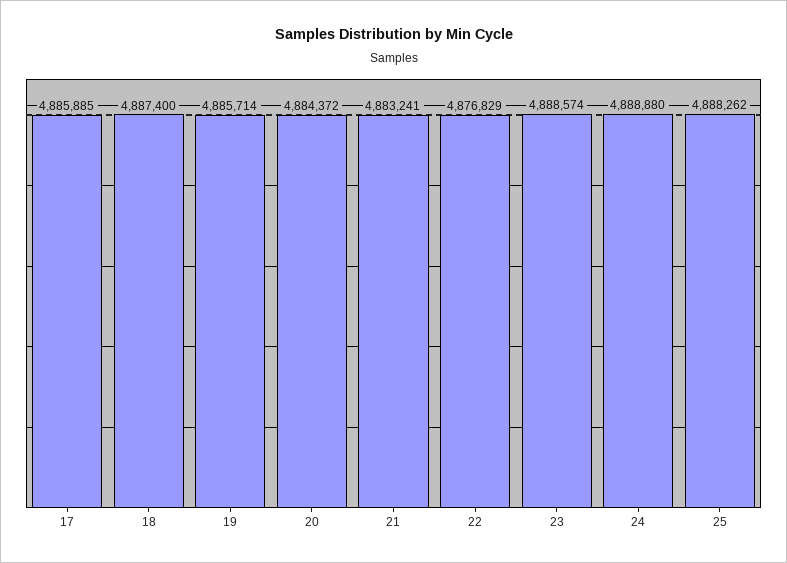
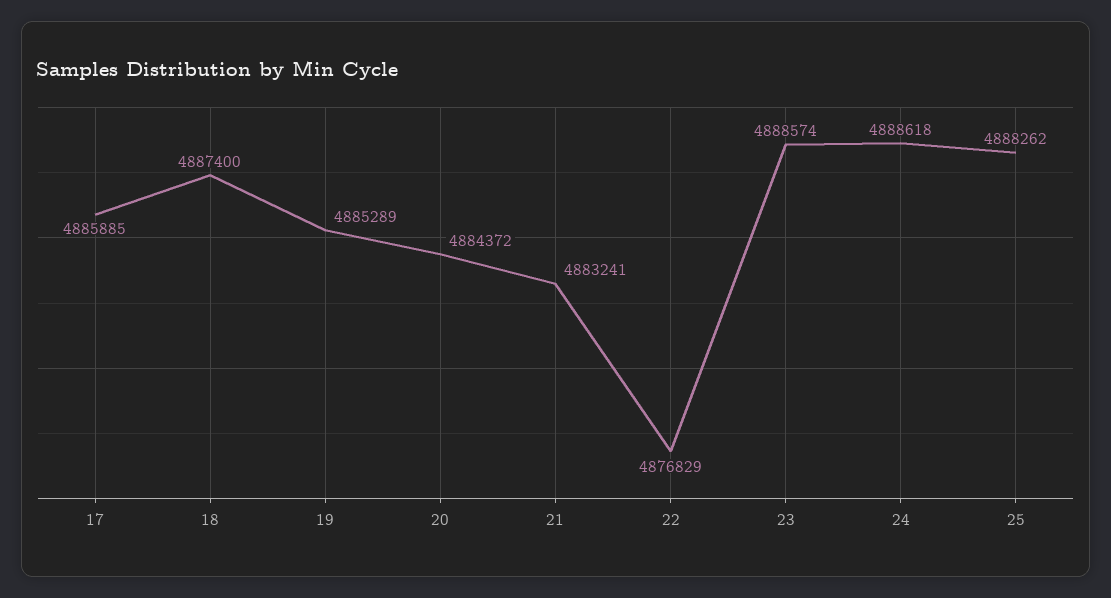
  {
    "17": 4885885,
    "18": 4887400,
-   "19": 4885714,
+   "19": 4885289,
    "20": 4884372,
    "21": 4883241,
    "22": 4876829,
    "23": 4888574,
-   "24": 4888880,
+   "24": 4888618,
    "25": 4888262
  }

